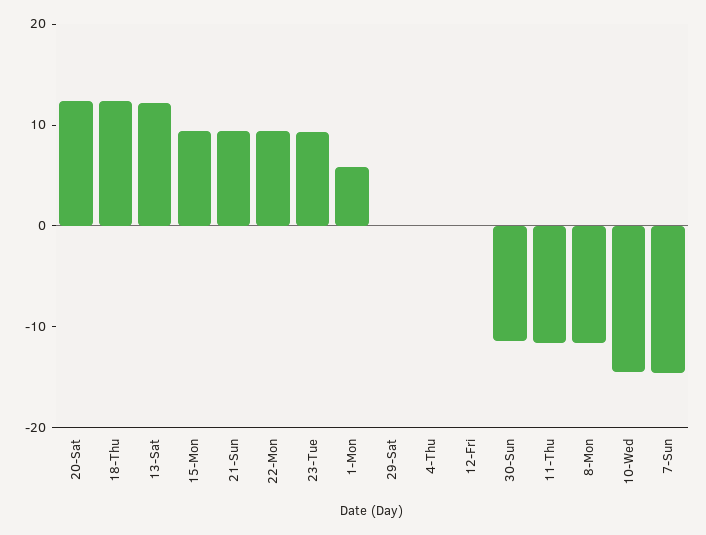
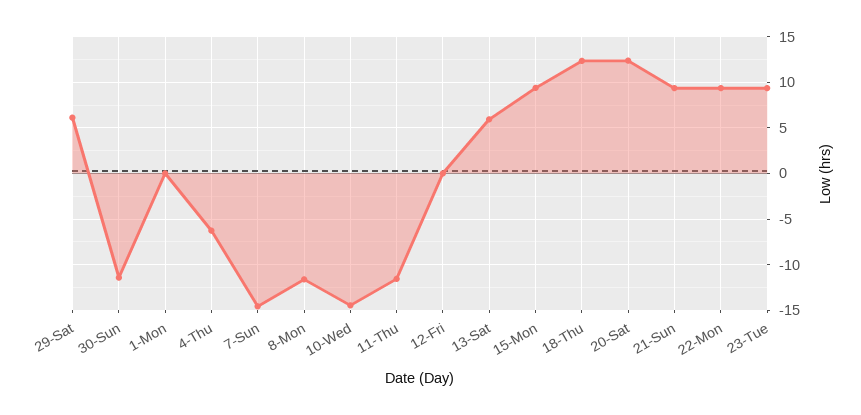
  {
    "20-Sat": 12,
    "18-Thu": 12,
-   "13-Sat": 12,
+   "13-Sat": 6,
    "15-Mon": 9,
    "21-Sun": 9,
    "22-Mon": 9,
    "23-Tue": 9,
-   "1-Mon": 6,
+   "1-Mon": 0,
-   "29-Sat": 0,
+   "29-Sat": 6,
-   "4-Thu": 0,
+   "4-Thu": -6,
    "12-Fri": 0,
    "30-Sun": -11,
    "11-Thu": -12,
    "8-Mon": -12,
    "10-Wed": -14,
    "7-Sun": -15
  }

